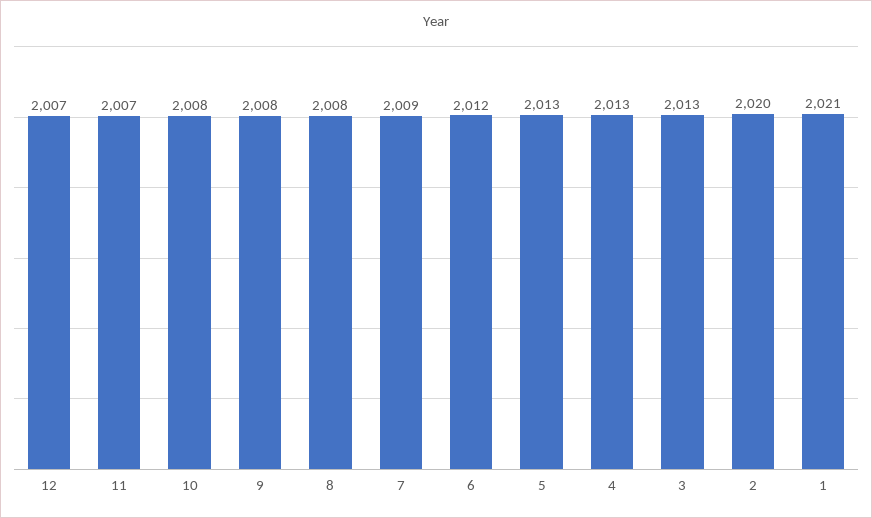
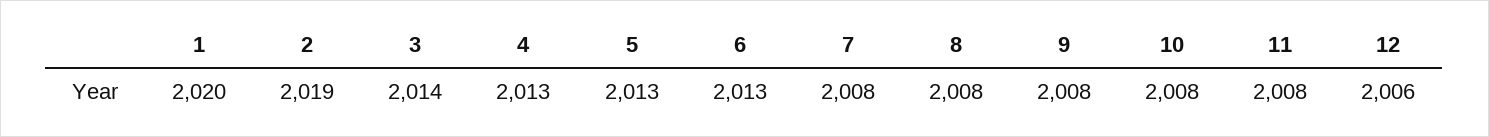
  {
-   "12": 2007,
+   "12": 2006,
-   "11": 2007,
+   "11": 2008,
    "10": 2008,
    "9": 2008,
    "8": 2008,
-   "7": 2009,
+   "7": 2008,
-   "6": 2012,
+   "6": 2013,
    "5": 2013,
    "4": 2013,
-   "3": 2013,
+   "3": 2014,
-   "2": 2020,
+   "2": 2019,
-   "1": 2021
+   "1": 2020
  }

